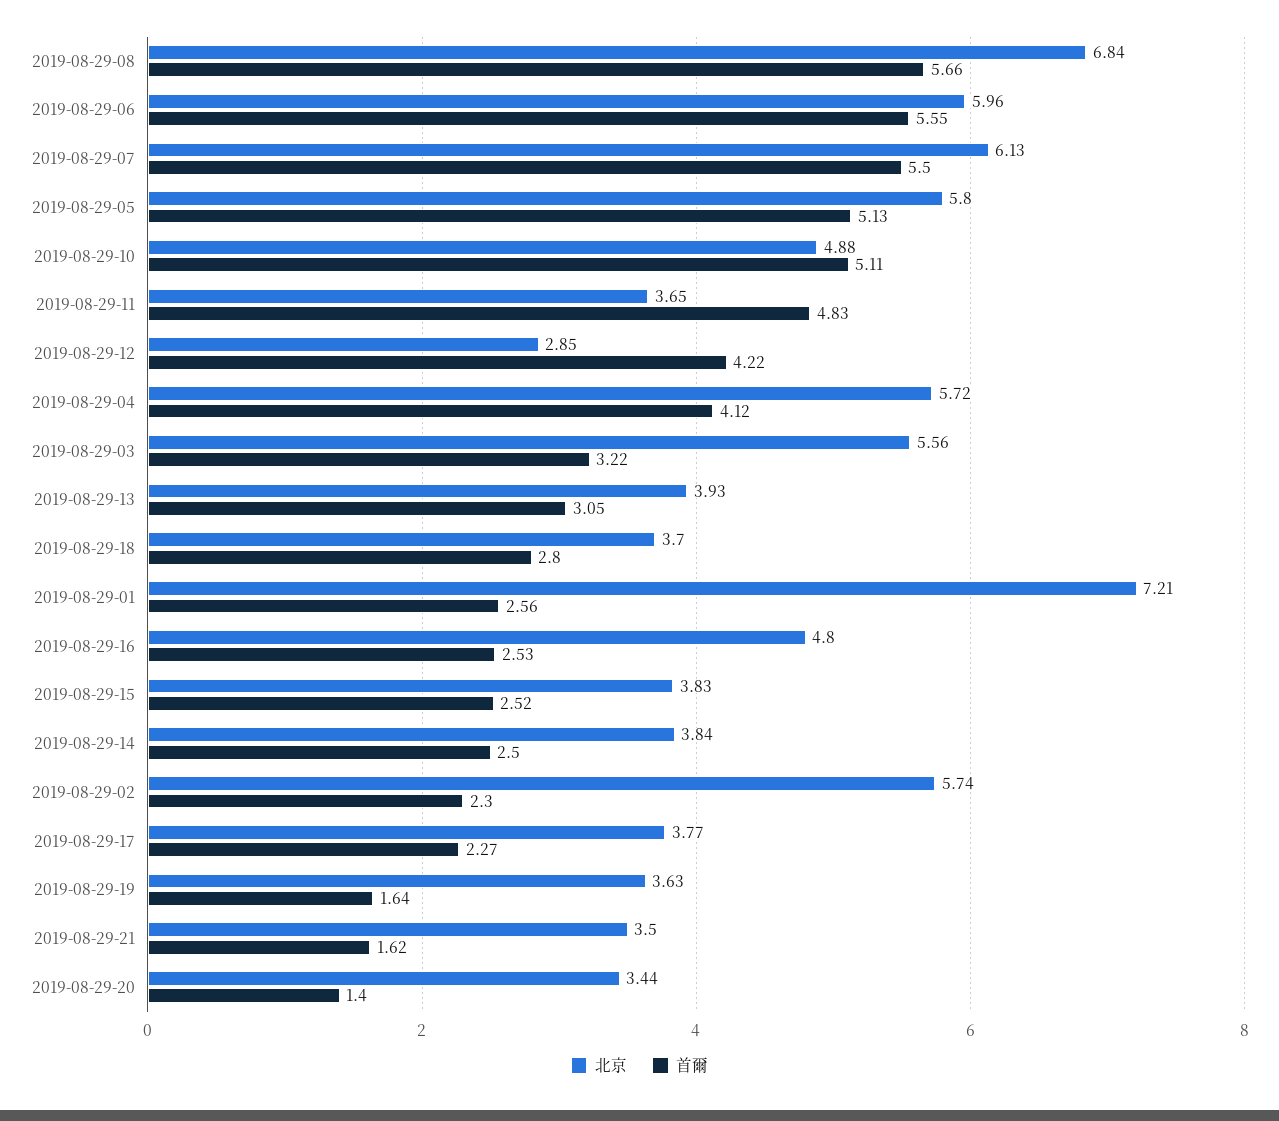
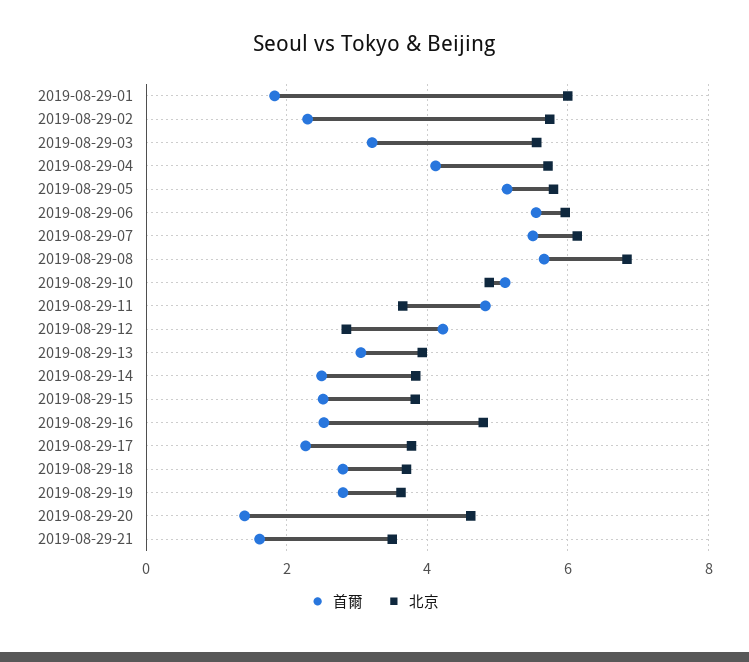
  {
    "北京": {
      "2019-08-29-08": 6.84,
      "2019-08-29-06": 5.96,
      "2019-08-29-07": 6.13,
      "2019-08-29-05": 5.8,
      "2019-08-29-10": 4.88,
      "2019-08-29-11": 3.65,
      "2019-08-29-12": 2.85,
      "2019-08-29-04": 5.72,
      "2019-08-29-03": 5.56,
      "2019-08-29-13": 3.93,
      "2019-08-29-18": 3.7,
-     "2019-08-29-01": 7.21,
+     "2019-08-29-01": 6,
      "2019-08-29-16": 4.8,
      "2019-08-29-15": 3.83,
      "2019-08-29-14": 3.84,
      "2019-08-29-02": 5.74,
      "2019-08-29-17": 3.77,
      "2019-08-29-19": 3.63,
      "2019-08-29-21": 3.5,
-     "2019-08-29-20": 3.44
+     "2019-08-29-20": 4.6
    },
    "首爾": {
      "2019-08-29-08": 5.66,
      "2019-08-29-06": 5.55,
      "2019-08-29-07": 5.5,
      "2019-08-29-05": 5.13,
      "2019-08-29-10": 5.11,
      "2019-08-29-11": 4.83,
      "2019-08-29-12": 4.22,
      "2019-08-29-04": 4.12,
      "2019-08-29-03": 3.22,
      "2019-08-29-13": 3.05,
      "2019-08-29-18": 2.8,
-     "2019-08-29-01": 2.56,
+     "2019-08-29-01": 1.8,
      "2019-08-29-16": 2.53,
      "2019-08-29-15": 2.52,
      "2019-08-29-14": 2.5,
      "2019-08-29-02": 2.3,
      "2019-08-29-17": 2.27,
-     "2019-08-29-19": 1.64,
+     "2019-08-29-19": 2.8,
      "2019-08-29-21": 1.62,
      "2019-08-29-20": 1.4
    }
  }

